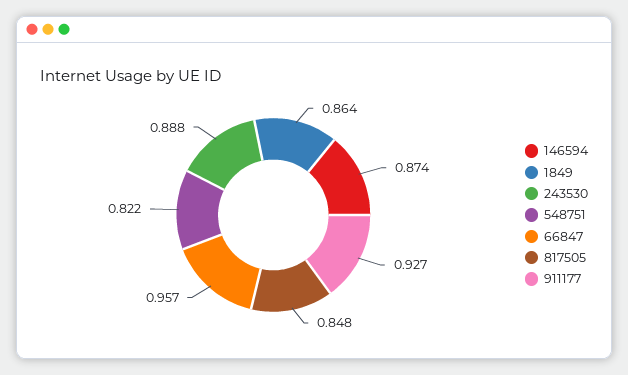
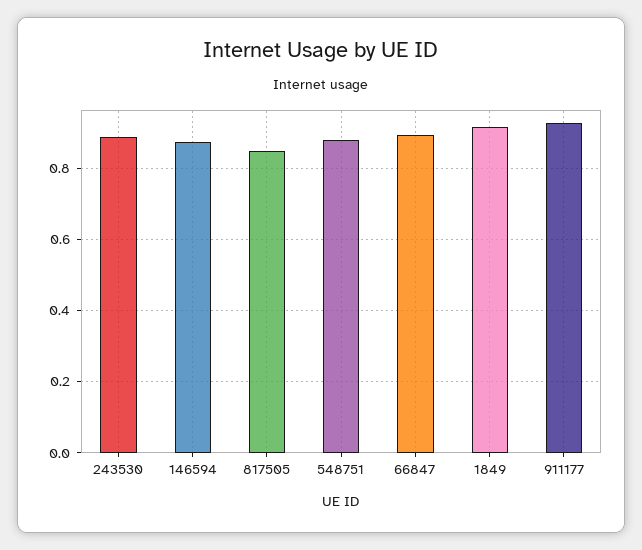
  {
    "146594": 0.874,
-   "1849": 0.864,
+   "1849": 0.92,
    "243530": 0.888,
-   "548751": 0.822,
+   "548751": 0.88,
-   "66847": 0.957,
+   "66847": 0.9,
    "817505": 0.848,
    "911177": 0.927
  }

